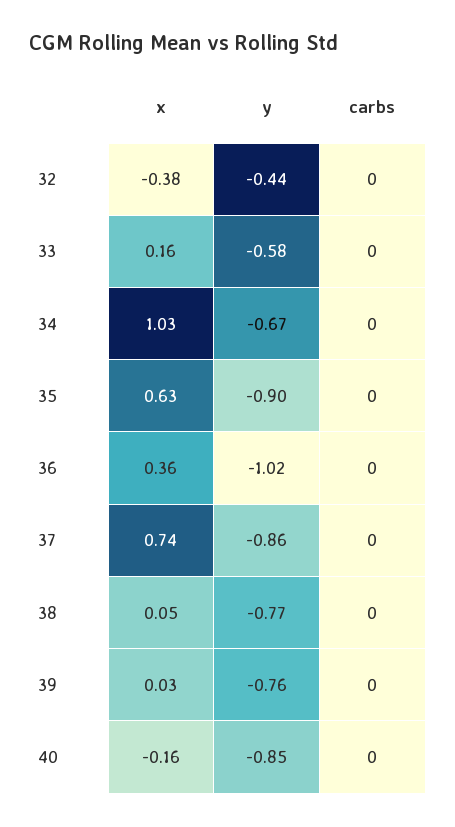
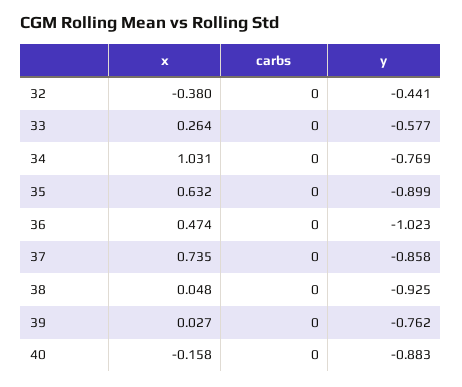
  {
    "x": {
      "32": -0.38,
-     "33": 0.16,
+     "33": 0.264,
      "34": 1.031,
      "35": 0.632,
-     "36": 0.36,
+     "36": 0.474,
      "37": 0.735,
      "38": 0.048,
      "39": 0.027,
      "40": -0.158
    },
    "y": {
      "32": -0.441,
      "33": -0.577,
-     "34": -0.67,
+     "34": -0.769,
      "35": -0.899,
      "36": -1.023,
      "37": -0.858,
-     "38": -0.77,
+     "38": -0.925,
      "39": -0.762,
-     "40": -0.85
+     "40": -0.883
    },
    "carbs": {
      "32": 0,
      "33": 0,
      "34": 0,
      "35": 0,
      "36": 0,
      "37": 0,
      "38": 0,
      "39": 0,
      "40": 0
    }
  }

